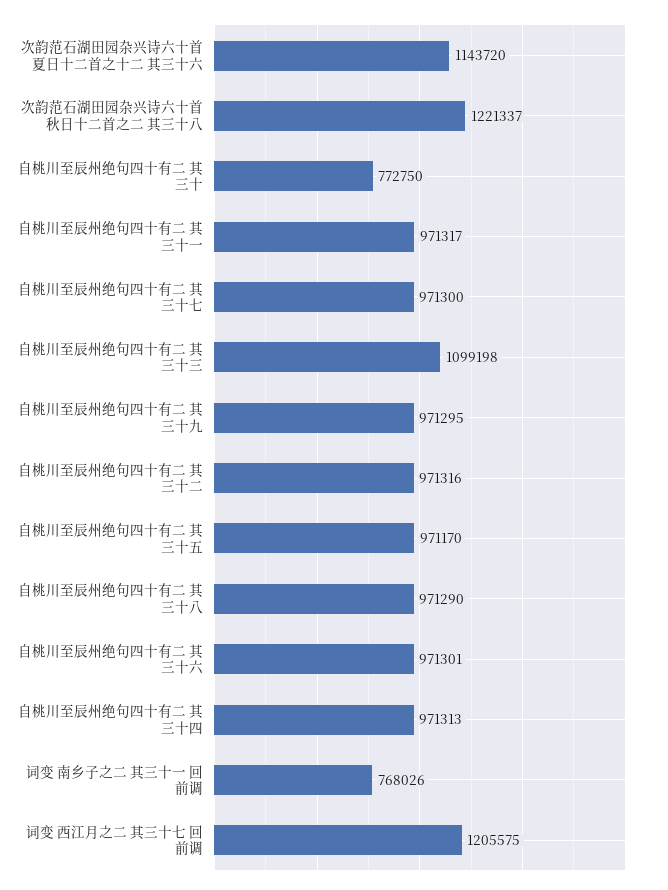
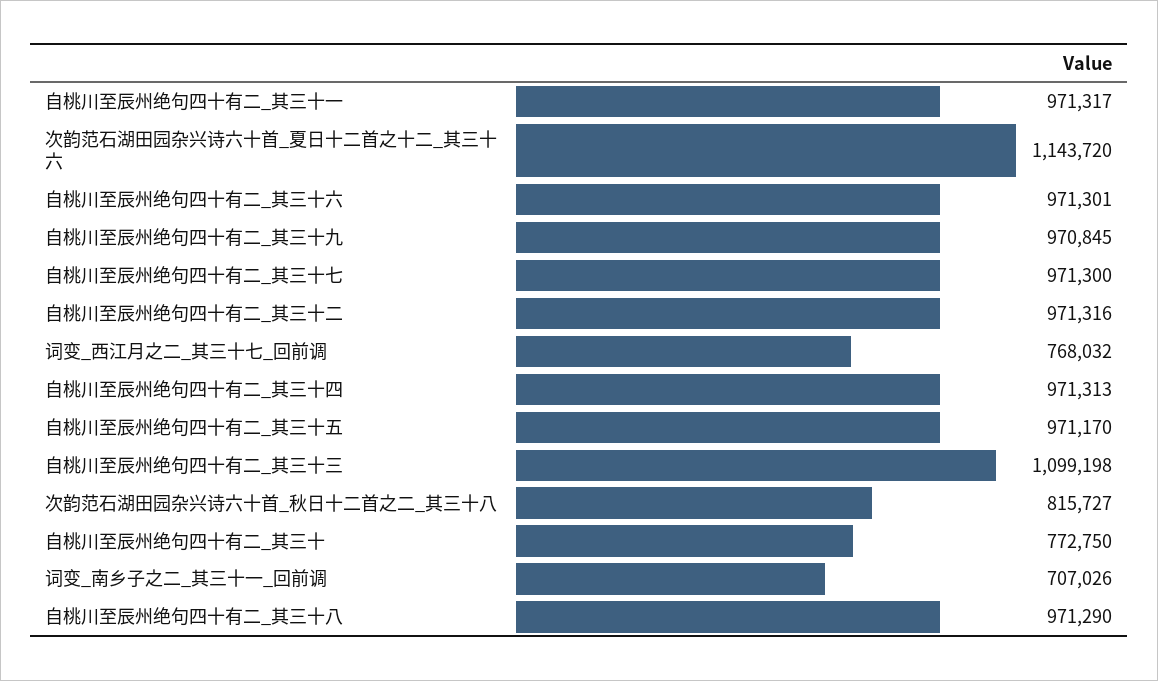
  {
    "次韵范石湖田园杂兴诗六十首 夏日十二首之十二 其三十六": 1143720,
-   "次韵范石湖田园杂兴诗六十首 秋日十二首之二 其三十八": 1221337,
+   "次韵范石湖田园杂兴诗六十首 秋日十二首之二 其三十八": 815727,
    "自桃川至辰州绝句四十有二 其三十": 772750,
    "自桃川至辰州绝句四十有二 其三十一": 971317,
    "自桃川至辰州绝句四十有二 其三十七": 971300,
    "自桃川至辰州绝句四十有二 其三十三": 1099198,
-   "自桃川至辰州绝句四十有二 其三十九": 971295,
+   "自桃川至辰州绝句四十有二 其三十九": 970845,
    "自桃川至辰州绝句四十有二 其三十二": 971316,
    "自桃川至辰州绝句四十有二 其三十五": 971170,
    "自桃川至辰州绝句四十有二 其三十八": 971290,
    "自桃川至辰州绝句四十有二 其三十六": 971301,
    "自桃川至辰州绝句四十有二 其三十四": 971313,
-   "词变 南乡子之二 其三十一 回前调": 768026,
+   "词变 南乡子之二 其三十一 回前调": 707026,
-   "词变 西江月之二 其三十七 回前调": 1205575
+   "词变 西江月之二 其三十七 回前调": 768032
  }

